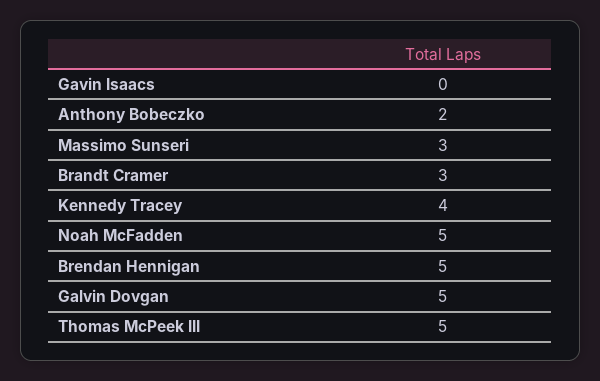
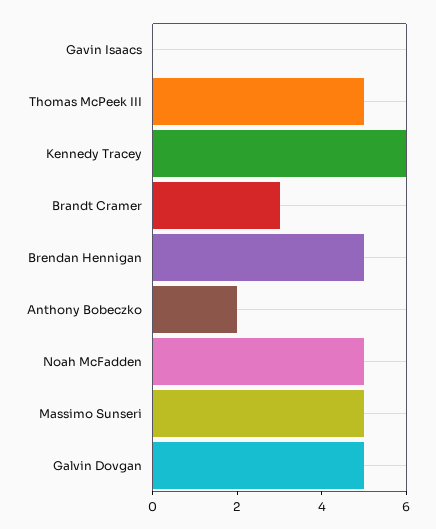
  {
    "Gavin Isaacs": 0,
    "Anthony Bobeczko": 2,
-   "Massimo Sunseri": 3,
+   "Massimo Sunseri": 5,
    "Brandt Cramer": 3,
-   "Kennedy Tracey": 4,
+   "Kennedy Tracey": 6,
    "Noah McFadden": 5,
    "Brendan Hennigan": 5,
    "Galvin Dovgan": 5,
    "Thomas McPeek III": 5
  }

